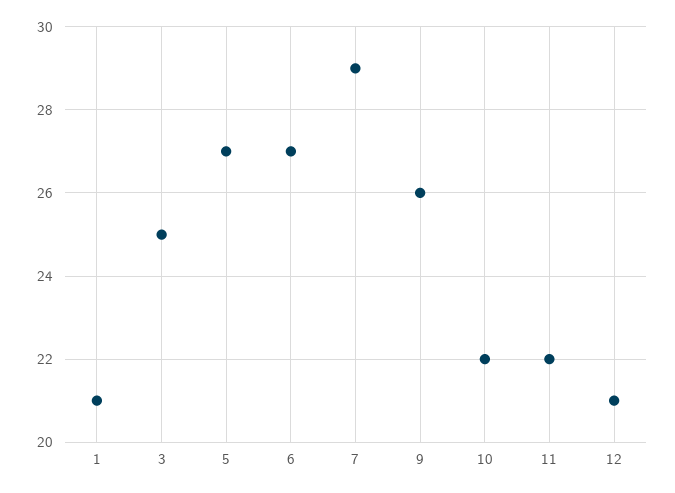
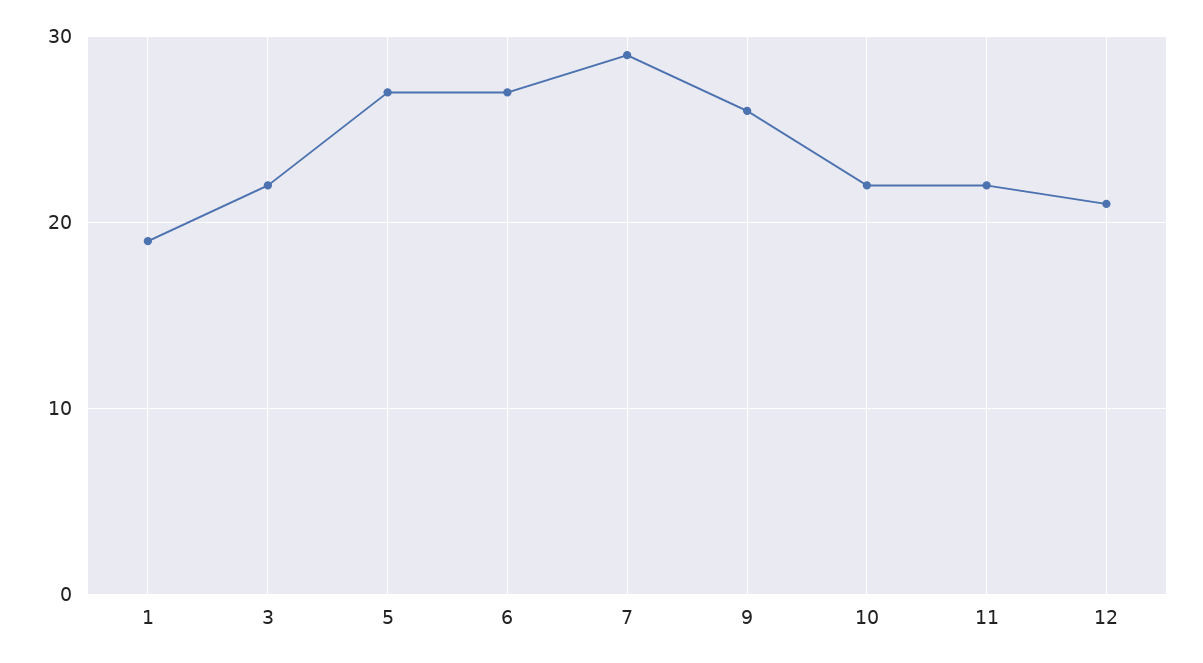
  {
-   "1": 21,
+   "1": 19,
-   "3": 25,
+   "3": 22,
    "5": 27,
    "6": 27,
    "7": 29,
    "9": 26,
    "10": 22,
    "11": 22,
    "12": 21
  }

